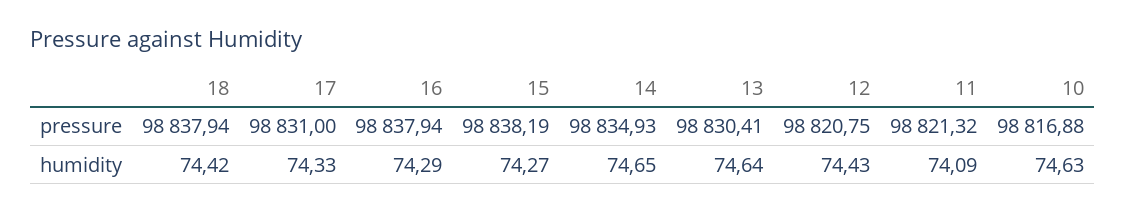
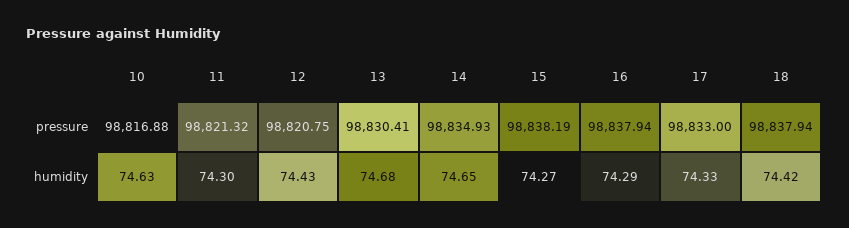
  {
    "18": {
      "pressure": 98837.94,
      "humidity": 74.42
    },
    "17": {
-     "pressure": 98831,
+     "pressure": 98833,
      "humidity": 74.33
    },
    "16": {
      "pressure": 98837.94,
      "humidity": 74.29
    },
    "15": {
      "pressure": 98838.19,
      "humidity": 74.27
    },
    "14": {
      "pressure": 98834.93,
      "humidity": 74.65
    },
    "13": {
      "pressure": 98830.41,
-     "humidity": 74.64
+     "humidity": 74.68
    },
    "12": {
      "pressure": 98820.75,
      "humidity": 74.43
    },
    "11": {
      "pressure": 98821.32,
-     "humidity": 74.09
+     "humidity": 74.3
    },
    "10": {
      "pressure": 98816.88,
      "humidity": 74.63
    }
  }

